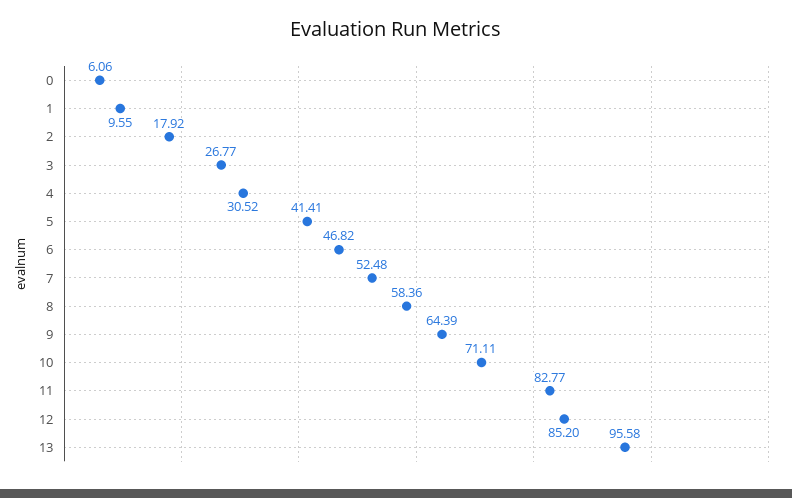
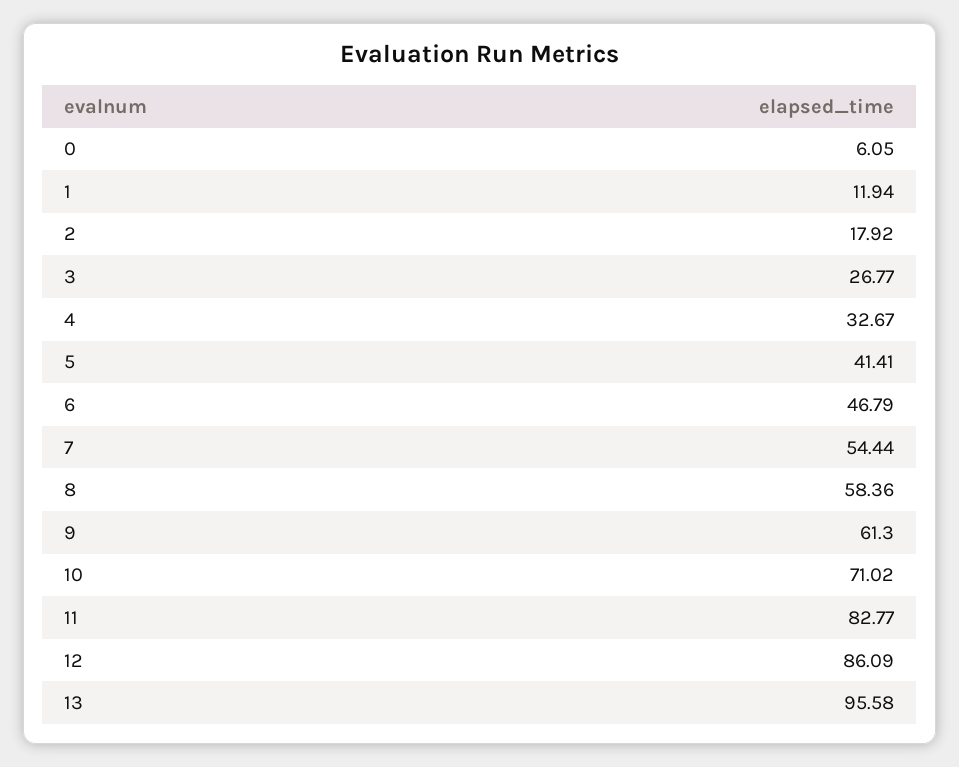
  {
-   "0": 6.06,
+   "0": 6.05,
-   "1": 9.55,
+   "1": 11.94,
    "2": 17.92,
    "3": 26.77,
-   "4": 30.52,
+   "4": 32.67,
    "5": 41.41,
-   "6": 46.82,
+   "6": 46.79,
-   "7": 52.48,
+   "7": 54.44,
    "8": 58.36,
-   "9": 64.39,
+   "9": 61.3,
-   "10": 71.11,
+   "10": 71.02,
    "11": 82.77,
-   "12": 85.2,
+   "12": 86.09,
    "13": 95.58
  }

